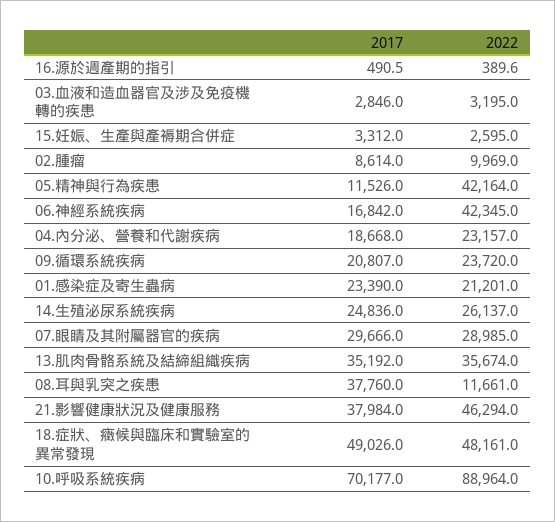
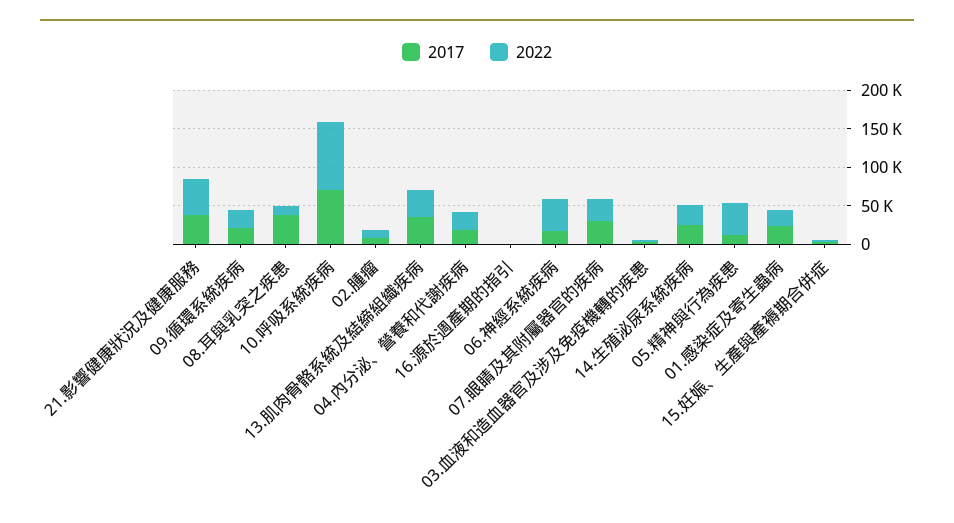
  {
    "2017": {
      "16.源於週產期的指引": 490.5,
      "03.血液和造血器官及涉及免疫機轉的疾患": 2846,
      "15.妊娠、生產與產褥期合併症": 3312,
      "02.腫瘤": 8614,
      "05.精神與行為疾患": 11526,
      "06.神經系統疾病": 16842,
      "04.內分泌、營養和代謝疾病": 18668,
      "09.循環系統疾病": 20807,
      "01.感染症及寄生蟲病": 23390,
      "14.生殖泌尿系統疾病": 24836,
      "07.眼睛及其附屬器官的疾病": 29666,
      "13.肌肉骨骼系統及結締組織疾病": 35192,
      "08.耳與乳突之疾患": 37760,
      "21.影響健康狀況及健康服務": 37984,
-     "18.症狀、癥候與臨床和實驗室的異常發現": 49026,
      "10.呼吸系統疾病": 70177
    },
    "2022": {
      "16.源於週產期的指引": 389.6,
      "03.血液和造血器官及涉及免疫機轉的疾患": 3195,
      "15.妊娠、生產與產褥期合併症": 2595,
      "02.腫瘤": 9969,
      "05.精神與行為疾患": 42164,
      "06.神經系統疾病": 42345,
      "04.內分泌、營養和代謝疾病": 23157,
      "09.循環系統疾病": 23720,
      "01.感染症及寄生蟲病": 21201,
      "14.生殖泌尿系統疾病": 26137,
      "07.眼睛及其附屬器官的疾病": 28985,
      "13.肌肉骨骼系統及結締組織疾病": 35674,
      "08.耳與乳突之疾患": 11661,
      "21.影響健康狀況及健康服務": 46294,
-     "18.症狀、癥候與臨床和實驗室的異常發現": 48161,
      "10.呼吸系統疾病": 88964
    }
  }

